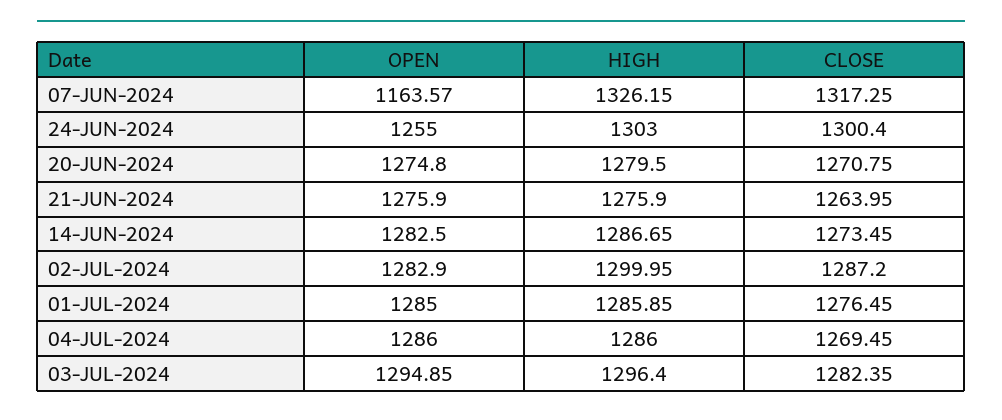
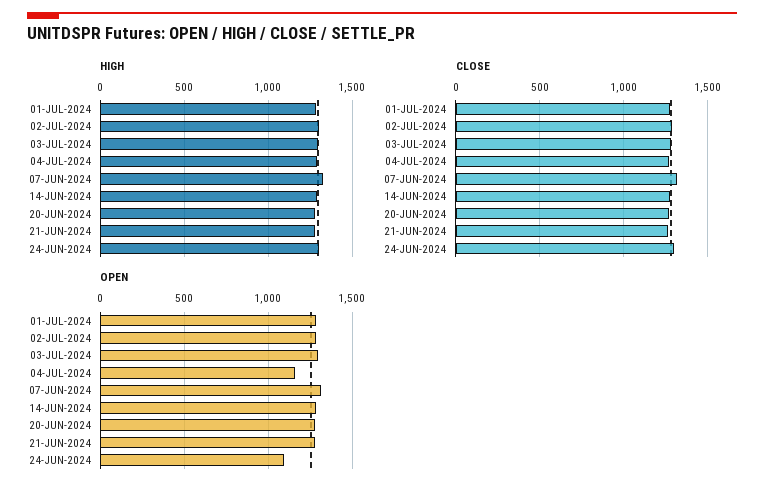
  {
    "OPEN": {
-     "07-JUN-2024": 1163.57,
+     "07-JUN-2024": 1300,
-     "24-JUN-2024": 1255,
+     "24-JUN-2024": 1100,
      "20-JUN-2024": 1274.8,
      "21-JUN-2024": 1275.9,
      "14-JUN-2024": 1282.5,
      "02-JUL-2024": 1282.9,
      "01-JUL-2024": 1285,
-     "04-JUL-2024": 1286,
+     "04-JUL-2024": 1150,
      "03-JUL-2024": 1294.85
    },
    "HIGH": {
      "07-JUN-2024": 1326.15,
      "24-JUN-2024": 1303,
      "20-JUN-2024": 1279.5,
      "21-JUN-2024": 1275.9,
      "14-JUN-2024": 1286.65,
      "02-JUL-2024": 1299.95,
      "01-JUL-2024": 1285.85,
      "04-JUL-2024": 1286,
      "03-JUL-2024": 1296.4
    },
    "CLOSE": {
      "07-JUN-2024": 1317.25,
      "24-JUN-2024": 1300.4,
      "20-JUN-2024": 1270.75,
      "21-JUN-2024": 1263.95,
      "14-JUN-2024": 1273.45,
      "02-JUL-2024": 1287.2,
      "01-JUL-2024": 1276.45,
      "04-JUL-2024": 1269.45,
      "03-JUL-2024": 1282.35
    }
  }

